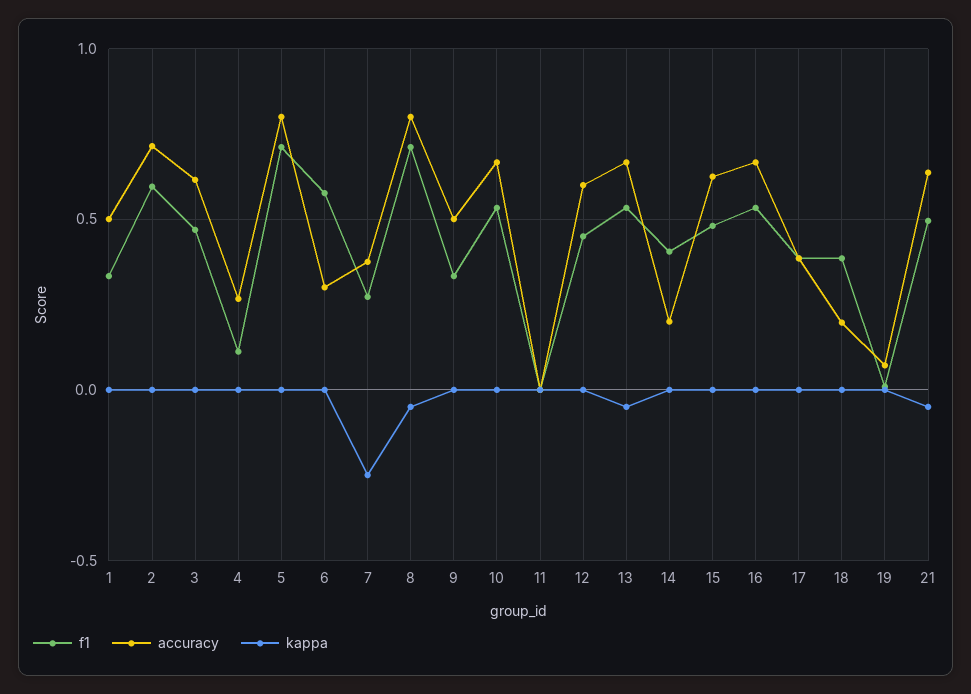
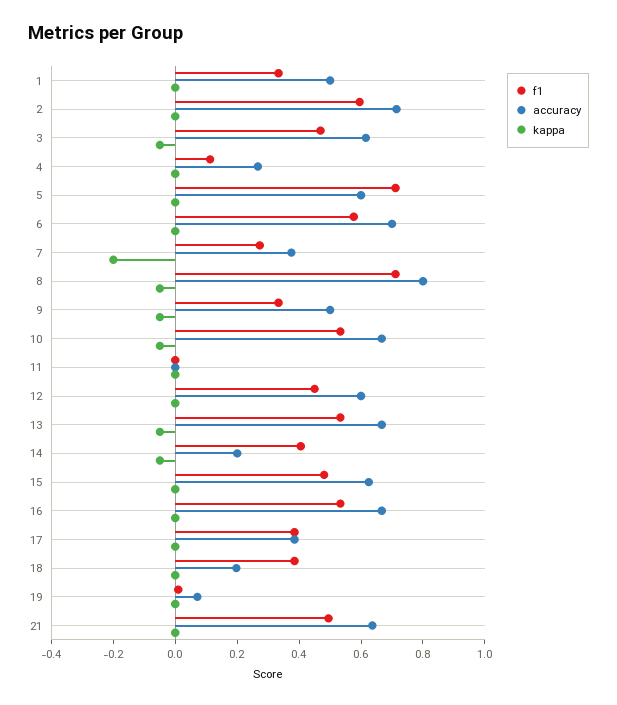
  {
    "f1": {
      "1": 0.35,
      "2": 0.6,
      "3": 0.45,
      "4": 0.1,
      "5": 0.7,
      "6": 0.6,
      "7": 0.25,
      "8": 0.7,
      "9": 0.35,
      "10": 0.55,
      "11": 0,
      "12": 0.45,
      "13": 0.55,
      "14": 0.4,
      "15": 0.5,
      "16": 0.55,
      "17": 0.4,
      "18": 0.4,
      "19": 0,
      "21": 0.5
    },
    "accuracy": {
      "1": 0.5,
      "2": 0.7,
      "3": 0.6,
      "4": 0.25,
-     "5": 0.8,
+     "5": 0.6,
-     "6": 0.3,
+     "6": 0.7,
      "7": 0.4,
      "8": 0.8,
      "9": 0.5,
      "10": 0.65,
      "11": 0,
      "12": 0.6,
      "13": 0.65,
      "14": 0.2,
      "15": 0.65,
      "16": 0.65,
      "17": 0.4,
      "18": 0.2,
      "19": 0.05,
      "21": 0.65
    },
    "kappa": {
      "1": 0,
      "2": 0,
-     "3": 0,
+     "3": -0.05,
      "4": 0,
      "5": 0,
      "6": 0,
-     "7": -0.25,
+     "7": -0.2,
      "8": -0.05,
-     "9": 0,
+     "9": -0.05,
-     "10": 0,
+     "10": -0.05,
      "11": 0,
      "12": 0,
      "13": -0.05,
-     "14": 0,
+     "14": -0.05,
      "15": 0,
      "16": 0,
      "17": 0,
      "18": 0,
      "19": 0,
-     "21": -0.05
+     "21": 0
    }
  }

